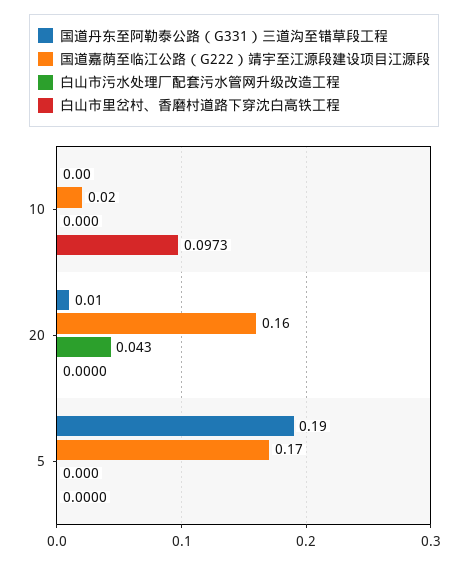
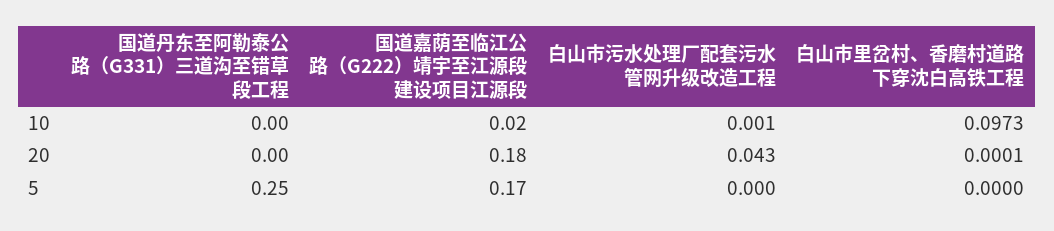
  {
    "国道丹东至阿勒泰公路（G331）三道沟至错草段工程": {
      "10": 0,
-     "20": 0.01,
+     "20": 0,
-     "5": 0.19
+     "5": 0.25
    },
    "国道嘉荫至临江公路（G222）靖宇至江源段建设项目江源段": {
      "10": 0.02,
-     "20": 0.16,
+     "20": 0.18,
      "5": 0.17
    },
    "白山市污水处理厂配套污水管网升级改造工程": {
-     "10": 0,
+     "10": 0.001,
      "20": 0.043,
      "5": 0
    },
    "白山市里岔村、香磨村道路下穿沈白高铁工程": {
      "10": 0.0973,
-     "20": 0,
+     "20": 0.0001,
      "5": 0
    }
  }

